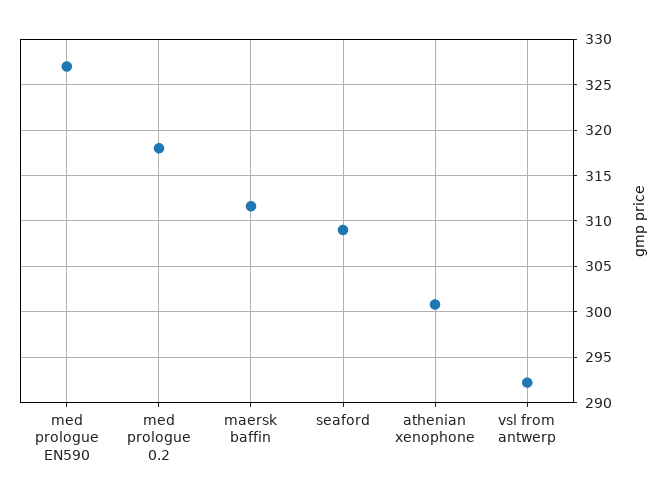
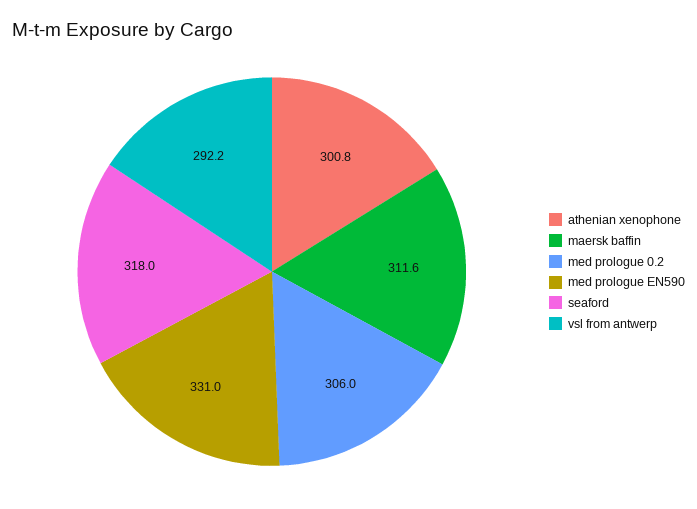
  {
-   "med prologue EN590": 327,
+   "med prologue EN590": 331,
-   "med prologue 0.2": 318,
+   "med prologue 0.2": 306,
    "maersk baffin": 311.6,
-   "seaford": 309,
+   "seaford": 318,
    "athenian xenophone": 300.8,
    "vsl from antwerp": 292.2
  }

